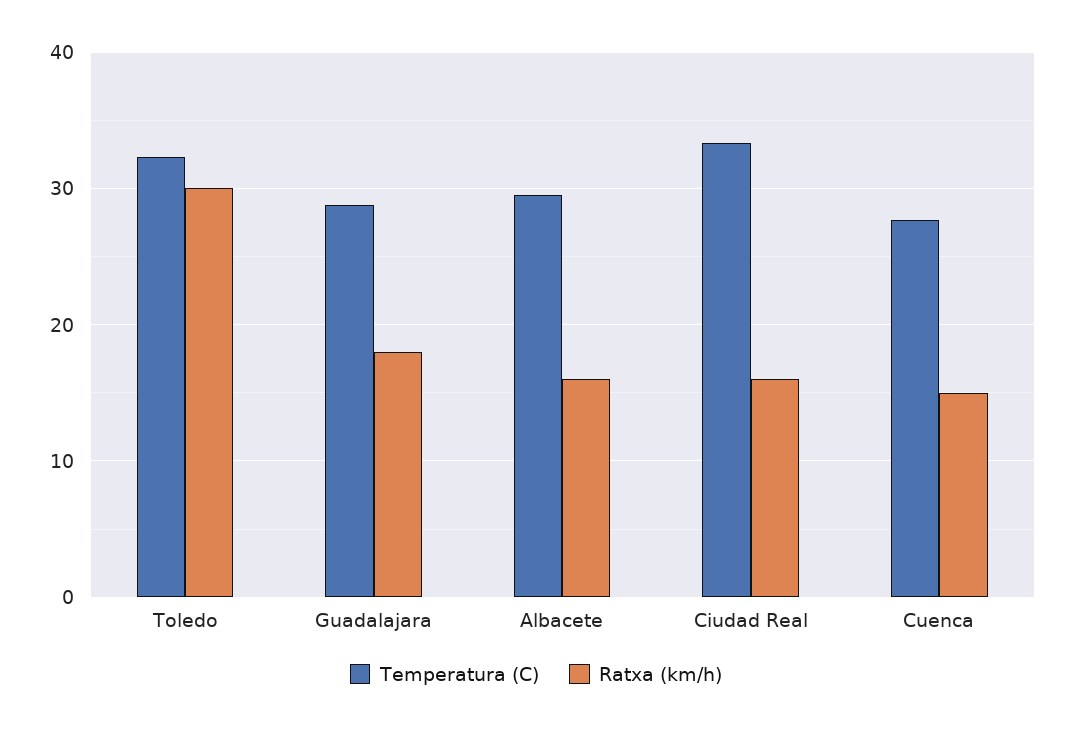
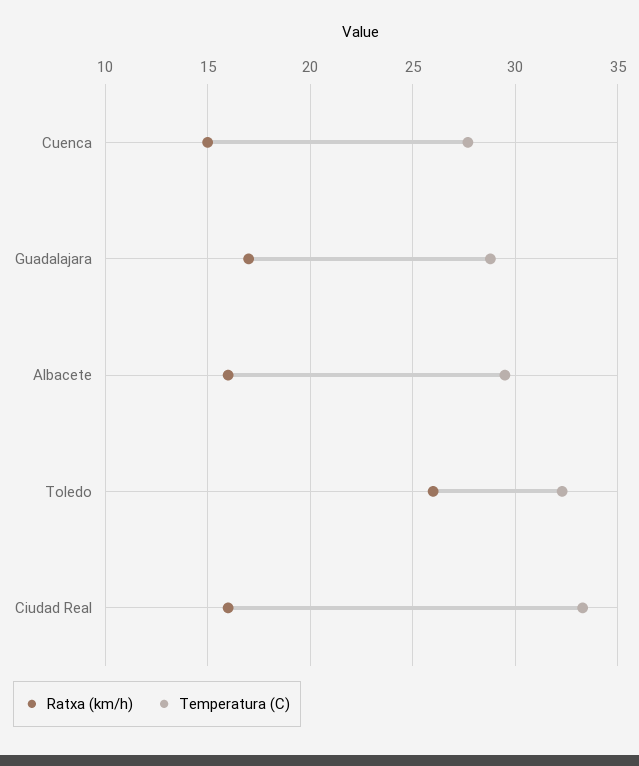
  {
    "Temperatura (C)": {
      "Toledo": 32.5,
      "Guadalajara": 29,
      "Albacete": 29.5,
      "Ciudad Real": 33.5,
      "Cuenca": 27.5
    },
    "Ratxa (km/h)": {
-     "Toledo": 30,
+     "Toledo": 26,
-     "Guadalajara": 18,
+     "Guadalajara": 17,
      "Albacete": 16,
      "Ciudad Real": 16,
      "Cuenca": 15
    }
  }

